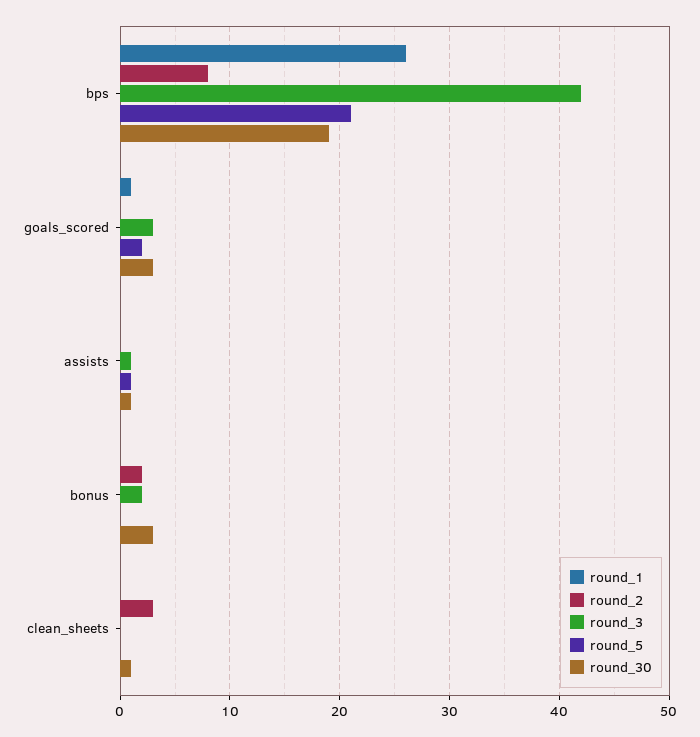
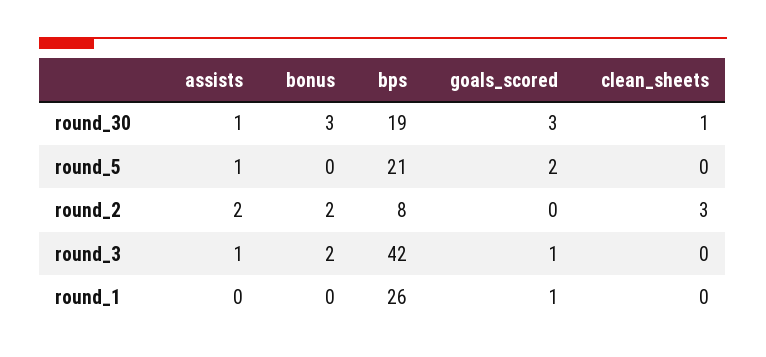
  {
    "round_1": {
      "bps": 26,
      "goals_scored": 1,
      "assists": 0,
      "bonus": 0,
      "clean_sheets": 0
    },
    "round_2": {
      "bps": 8,
      "goals_scored": 0,
-     "assists": 0,
+     "assists": 2,
      "bonus": 2,
      "clean_sheets": 3
    },
    "round_3": {
      "bps": 42,
-     "goals_scored": 3,
+     "goals_scored": 1,
      "assists": 1,
      "bonus": 2,
      "clean_sheets": 0
    },
    "round_5": {
      "bps": 21,
      "goals_scored": 2,
      "assists": 1,
      "bonus": 0,
      "clean_sheets": 0
    },
    "round_30": {
      "bps": 19,
      "goals_scored": 3,
      "assists": 1,
      "bonus": 3,
      "clean_sheets": 1
    }
  }

